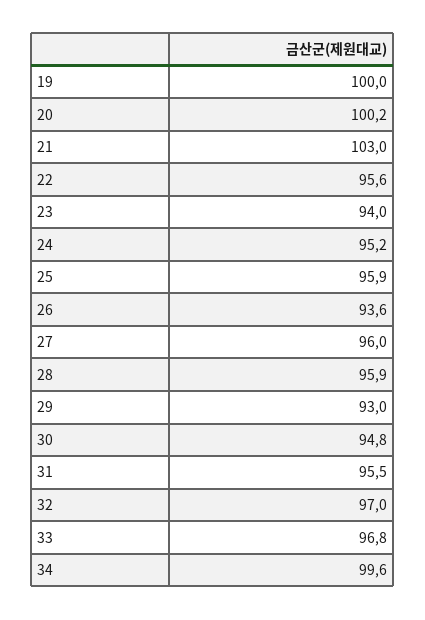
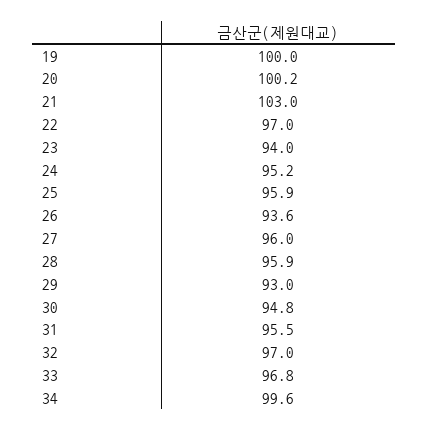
  {
    "19": 100,
    "20": 100.2,
    "21": 103,
-   "22": 95.6,
+   "22": 97,
    "23": 94,
    "24": 95.2,
    "25": 95.9,
    "26": 93.6,
    "27": 96,
    "28": 95.9,
    "29": 93,
    "30": 94.8,
    "31": 95.5,
    "32": 97,
    "33": 96.8,
    "34": 99.6
  }

